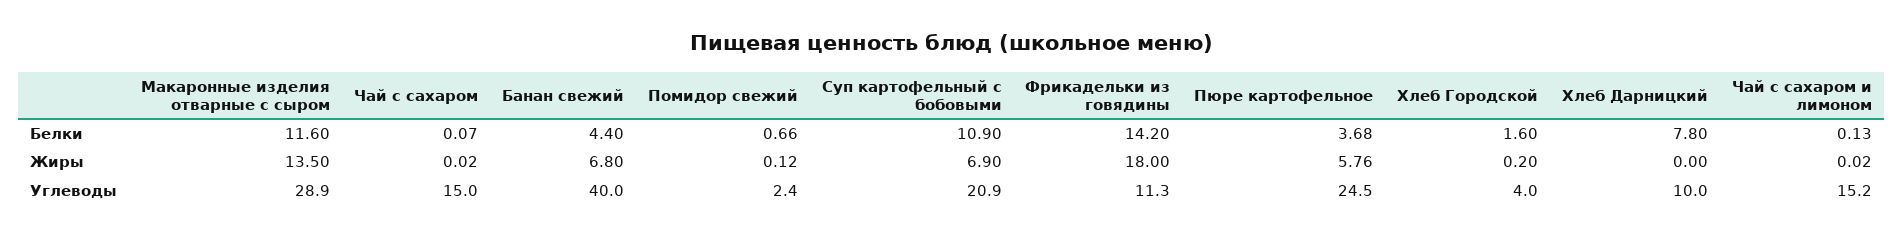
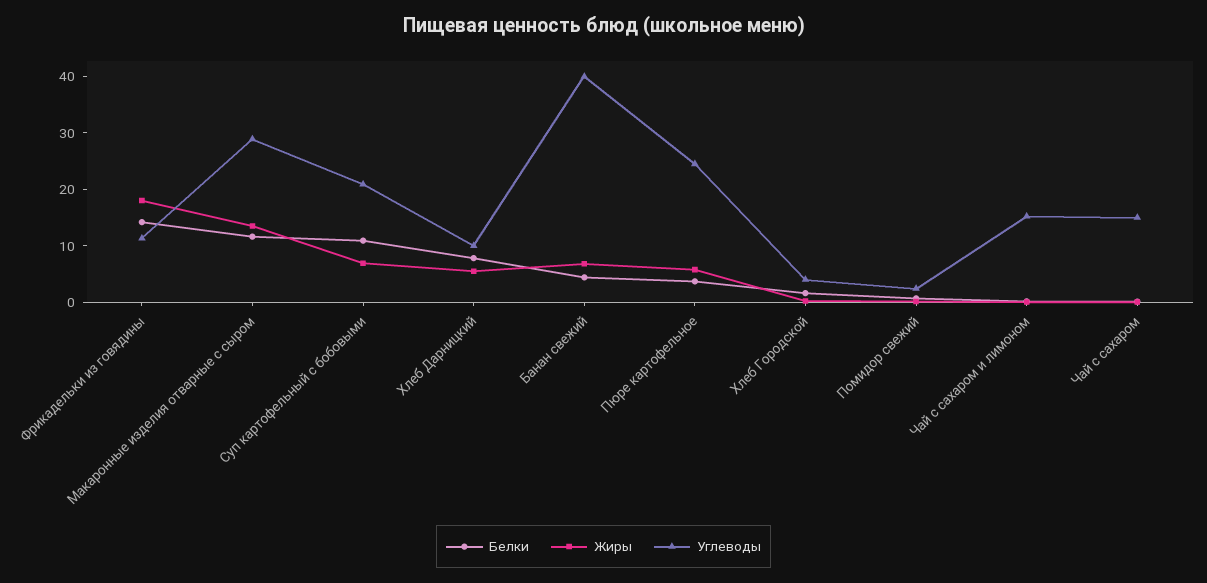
  {
    "Белки": {
      "Макаронные изделия отварные с сыром": 11.6,
      "Чай с сахаром": 0.07,
      "Банан свежий": 4.4,
      "Помидор свежий": 0.66,
      "Суп картофельный с бобовыми": 10.9,
      "Фрикадельки из говядины": 14.2,
      "Пюре картофельное": 3.68,
      "Хлеб Городской": 1.6,
      "Хлеб Дарницкий": 7.8,
      "Чай с сахаром и лимоном": 0.13
    },
    "Жиры": {
      "Макаронные изделия отварные с сыром": 13.5,
      "Чай с сахаром": 0.02,
      "Банан свежий": 6.8,
      "Помидор свежий": 0.12,
      "Суп картофельный с бобовыми": 6.9,
      "Фрикадельки из говядины": 18,
      "Пюре картофельное": 5.76,
      "Хлеб Городской": 0.2,
-     "Хлеб Дарницкий": 0,
+     "Хлеб Дарницкий": 6,
      "Чай с сахаром и лимоном": 0.02
    },
    "Углеводы": {
      "Макаронные изделия отварные с сыром": 28.9,
      "Чай с сахаром": 15,
      "Банан свежий": 40,
      "Помидор свежий": 2.4,
      "Суп картофельный с бобовыми": 20.9,
      "Фрикадельки из говядины": 11.3,
      "Пюре картофельное": 24.5,
      "Хлеб Городской": 4,
      "Хлеб Дарницкий": 10,
      "Чай с сахаром и лимоном": 15.2
    }
  }

